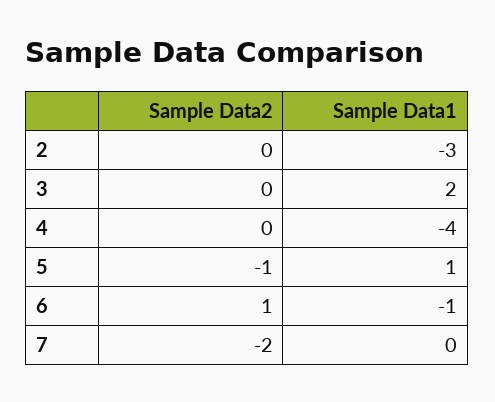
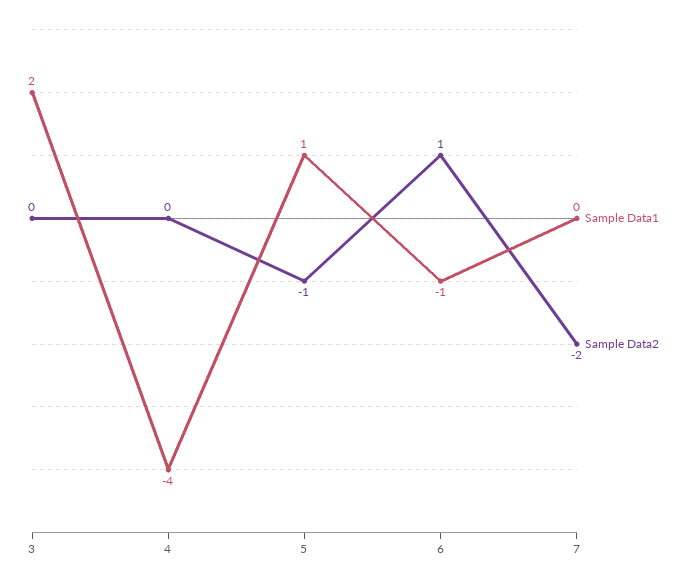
  {
    "Sample Data2": {
-     "2": 0,
      "3": 0,
      "4": 0,
      "5": -1,
      "6": 1,
      "7": -2
    },
    "Sample Data1": {
-     "2": -3,
      "3": 2,
      "4": -4,
      "5": 1,
      "6": -1,
      "7": 0
    }
  }

